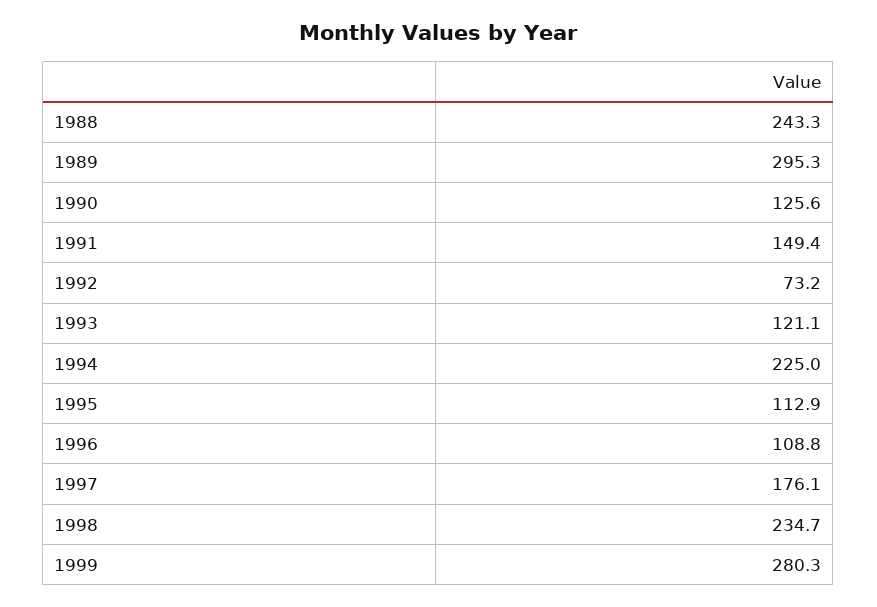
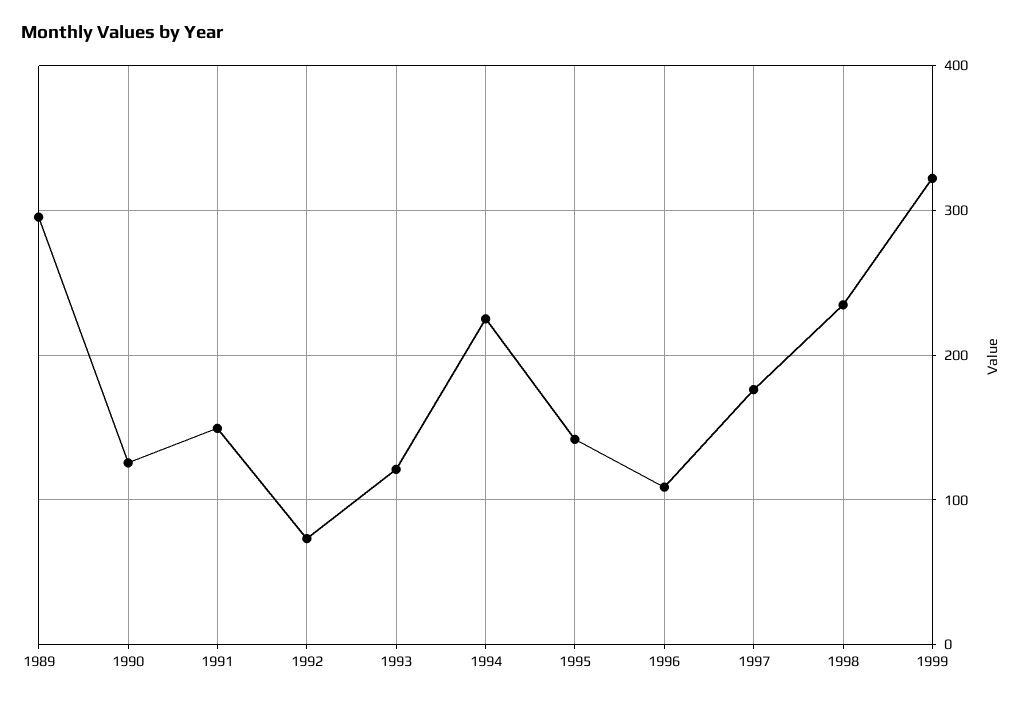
  {
-   "1988": 243.3,
    "1989": 295.3,
    "1990": 125.6,
    "1991": 149.4,
    "1992": 73.2,
    "1993": 121.1,
    "1994": 225,
-   "1995": 112.9,
+   "1995": 140,
    "1996": 108.8,
    "1997": 176.1,
    "1998": 234.7,
-   "1999": 280.3
+   "1999": 320
  }

